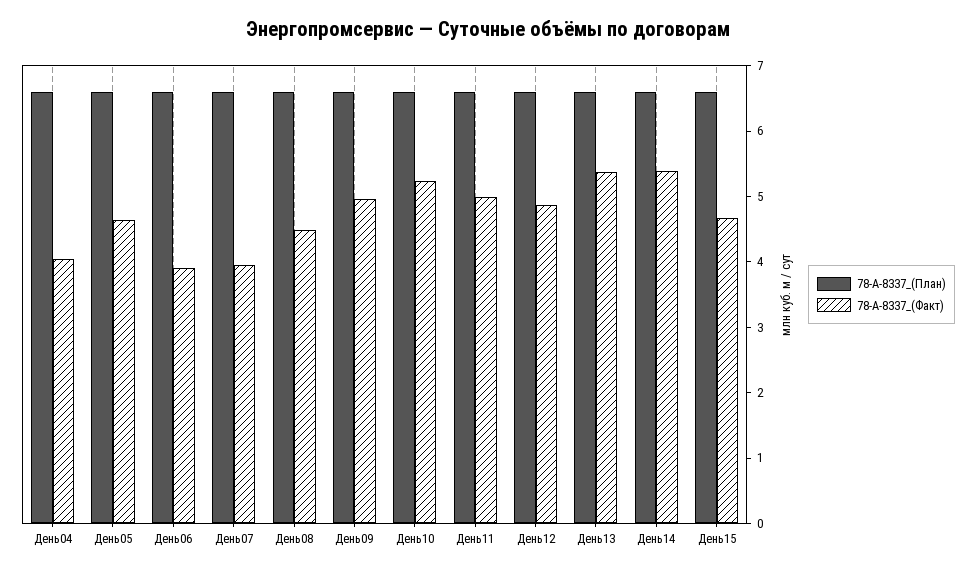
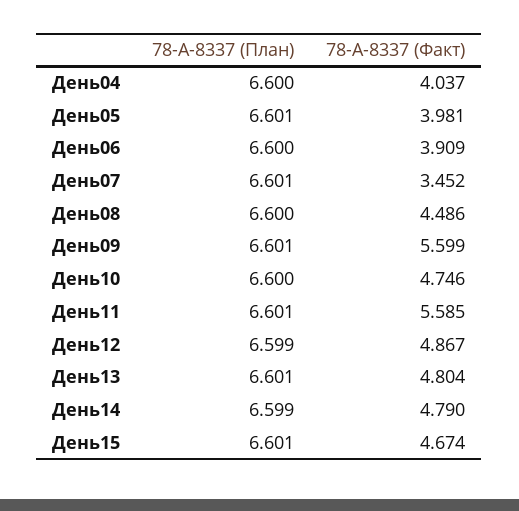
  {
    "78-А-8337_(План)": {
      "День04": 6.6,
      "День05": 6.601,
      "День06": 6.6,
      "День07": 6.601,
      "День08": 6.6,
      "День09": 6.601,
      "День10": 6.6,
      "День11": 6.601,
      "День12": 6.599,
      "День13": 6.601,
      "День14": 6.599,
      "День15": 6.601
    },
    "78-А-8337_(Факт)": {
      "День04": 4.037,
-     "День05": 4.6,
+     "День05": 3.981,
      "День06": 3.909,
-     "День07": 4,
+     "День07": 3.452,
      "День08": 4.486,
-     "День09": 5,
+     "День09": 5.599,
-     "День10": 5.2,
+     "День10": 4.746,
-     "День11": 5,
+     "День11": 5.585,
      "День12": 4.867,
-     "День13": 5.4,
+     "День13": 4.804,
-     "День14": 5.4,
+     "День14": 4.79,
      "День15": 4.674
    }
  }

